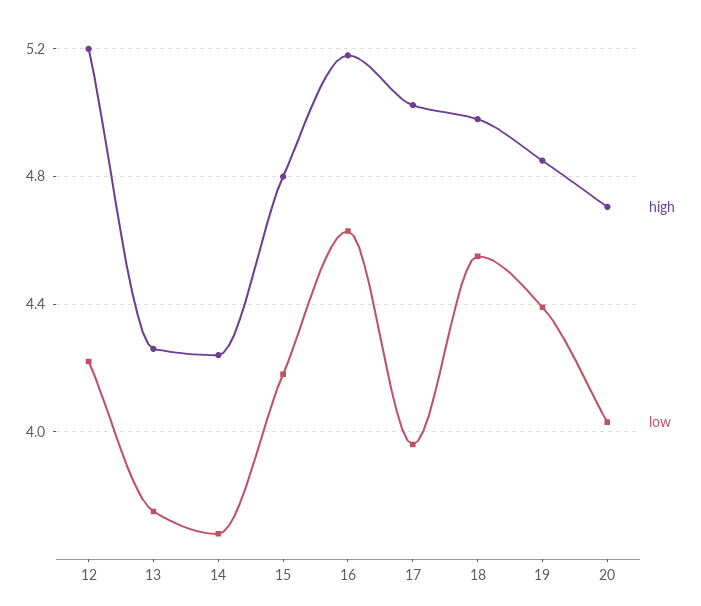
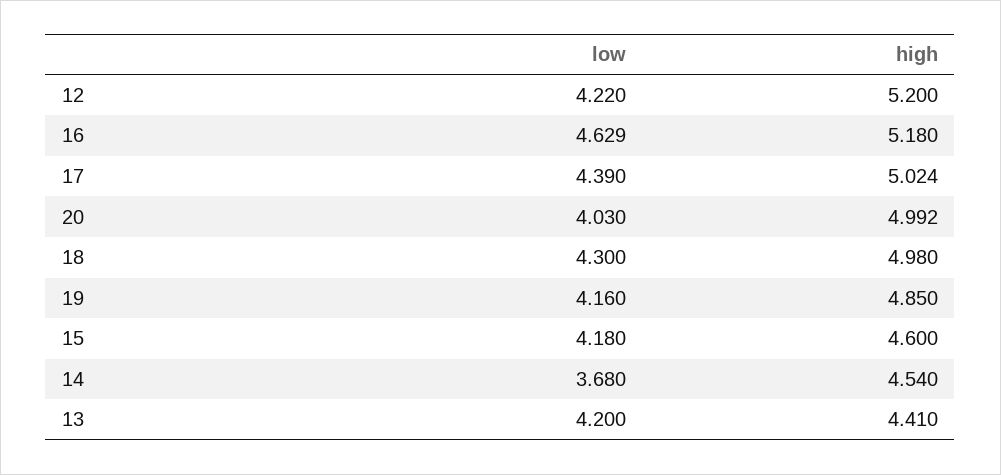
  {
    "high": {
      "12": 5.2,
-     "13": 4.25,
+     "13": 4.41,
-     "14": 4.25,
+     "14": 4.54,
-     "15": 4.8,
+     "15": 4.6,
      "16": 5.18,
      "17": 5.024,
      "18": 4.98,
      "19": 4.85,
-     "20": 4.7
+     "20": 4.992
    },
    "low": {
      "12": 4.22,
-     "13": 3.75,
+     "13": 4.2,
      "14": 3.68,
      "15": 4.18,
      "16": 4.629,
-     "17": 3.95,
+     "17": 4.39,
-     "18": 4.55,
+     "18": 4.3,
-     "19": 4.4,
+     "19": 4.16,
      "20": 4.03
    }
  }

